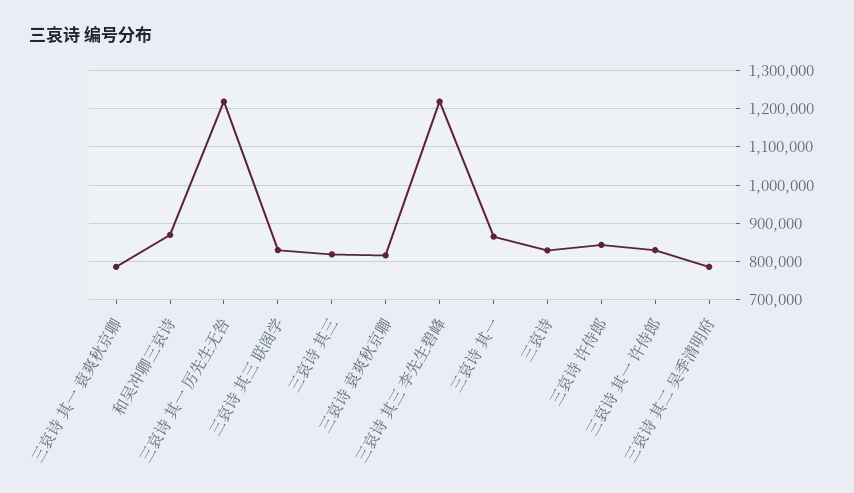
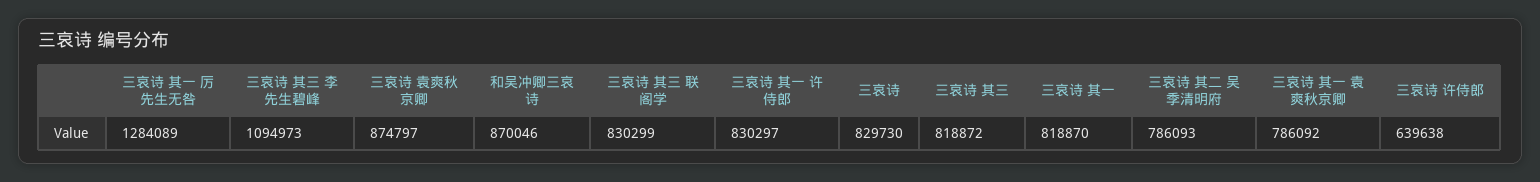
  {
    "三哀诗 其一 袁爽秋京卿": 786092,
    "和吴冲卿三哀诗": 870046,
-   "三哀诗 其一 厉先生无咎": 1220000,
+   "三哀诗 其一 厉先生无咎": 1284089,
    "三哀诗 其三 联阁学": 830299,
    "三哀诗 其三": 818872,
-   "三哀诗 袁爽秋京卿": 820000,
+   "三哀诗 袁爽秋京卿": 874797,
-   "三哀诗 其三 李先生碧峰": 1220000,
+   "三哀诗 其三 李先生碧峰": 1094973,
-   "三哀诗 其一": 860000,
+   "三哀诗 其一": 818870,
    "三哀诗": 829730,
-   "三哀诗 许侍郎": 840000,
+   "三哀诗 许侍郎": 639638,
    "三哀诗 其一 许侍郎": 830297,
    "三哀诗 其二 吴季清明府": 786093
  }

